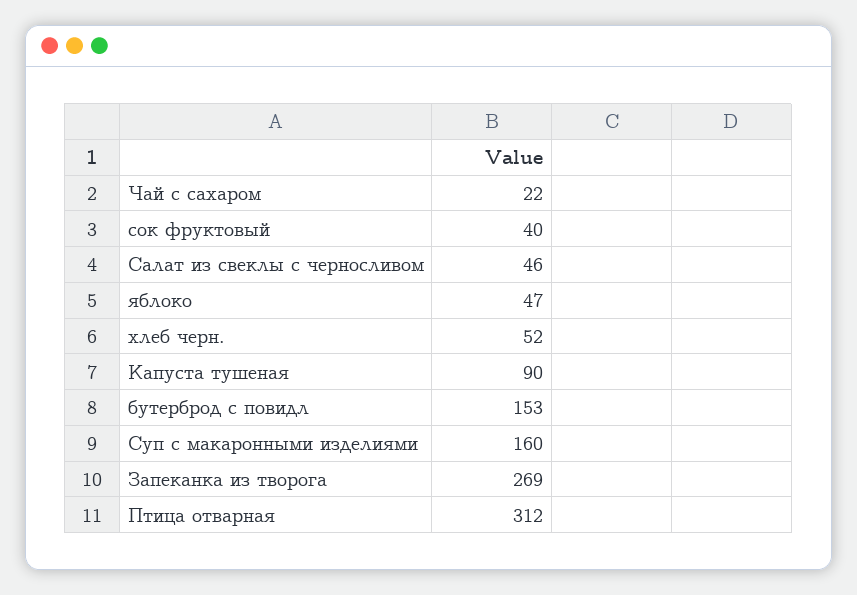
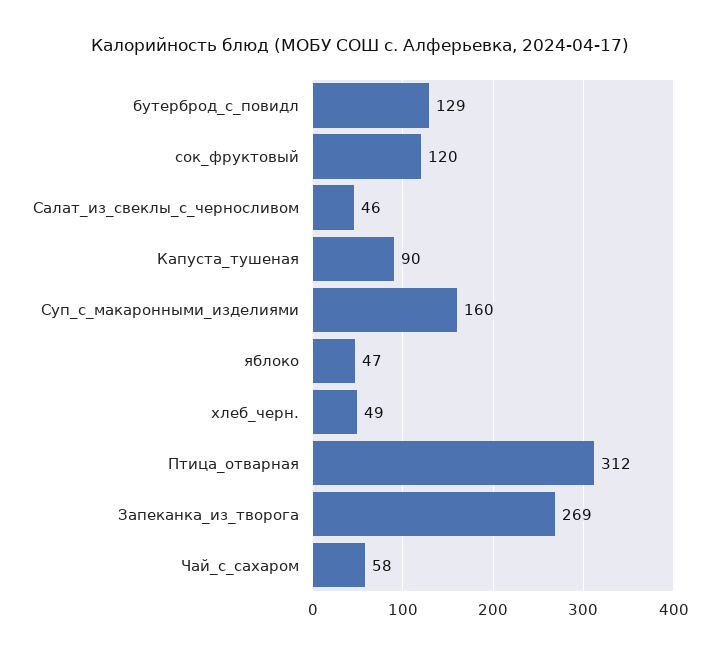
  {
-   "Чай с сахаром": 22,
+   "Чай с сахаром": 58,
-   "сок фруктовый": 40,
+   "сок фруктовый": 120,
    "Салат из свеклы с черносливом": 46,
    "яблоко": 47,
-   "хлеб черн.": 52,
+   "хлеб черн.": 49,
    "Капуста тушеная": 90,
-   "бутерброд с повидл": 153,
+   "бутерброд с повидл": 129,
    "Суп с макаронными изделиями": 160,
    "Запеканка из творога": 269,
    "Птица отварная": 312
  }

